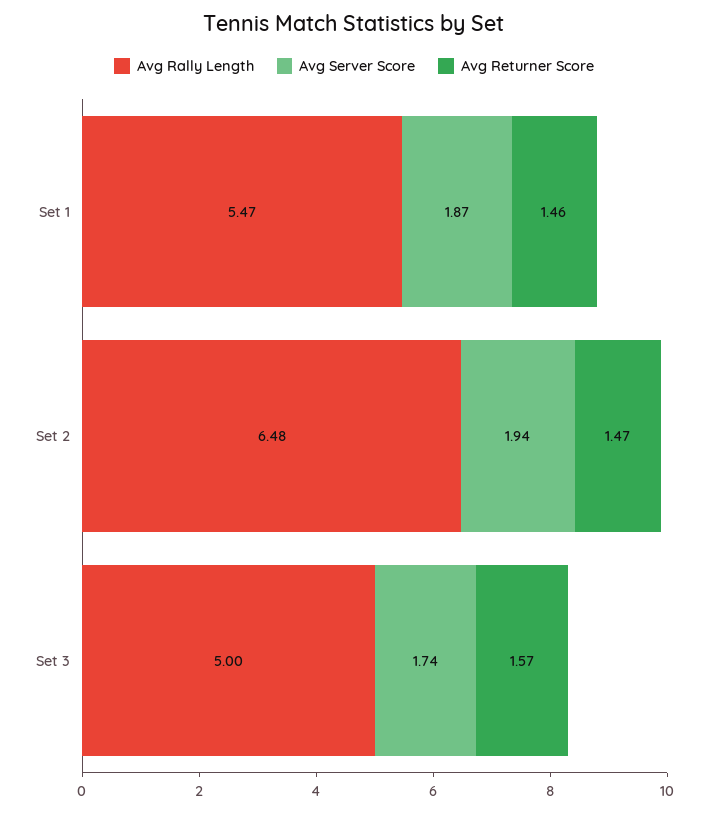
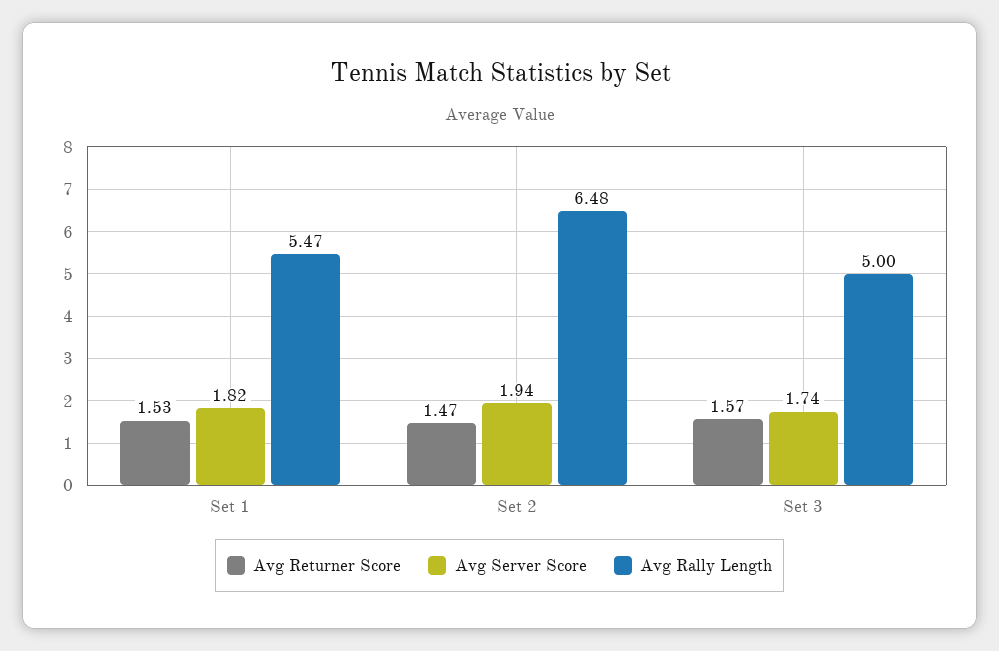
  {
    "Avg Rally Length": {
      "Set 1": 5.47,
      "Set 2": 6.48,
      "Set 3": 5
    },
    "Avg Server Score": {
-     "Set 1": 1.87,
+     "Set 1": 1.82,
      "Set 2": 1.94,
      "Set 3": 1.74
    },
    "Avg Returner Score": {
-     "Set 1": 1.46,
+     "Set 1": 1.53,
      "Set 2": 1.47,
      "Set 3": 1.57
    }
  }

